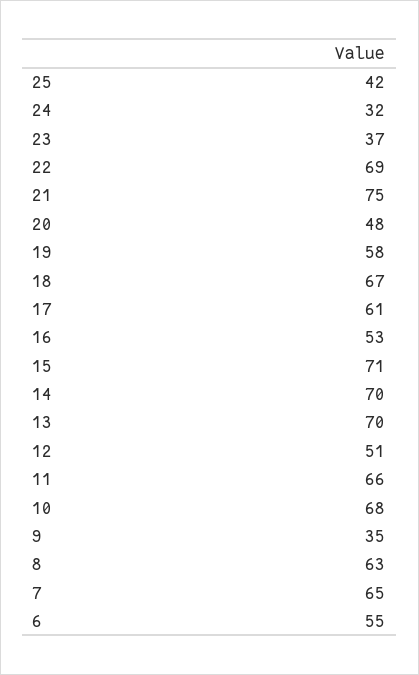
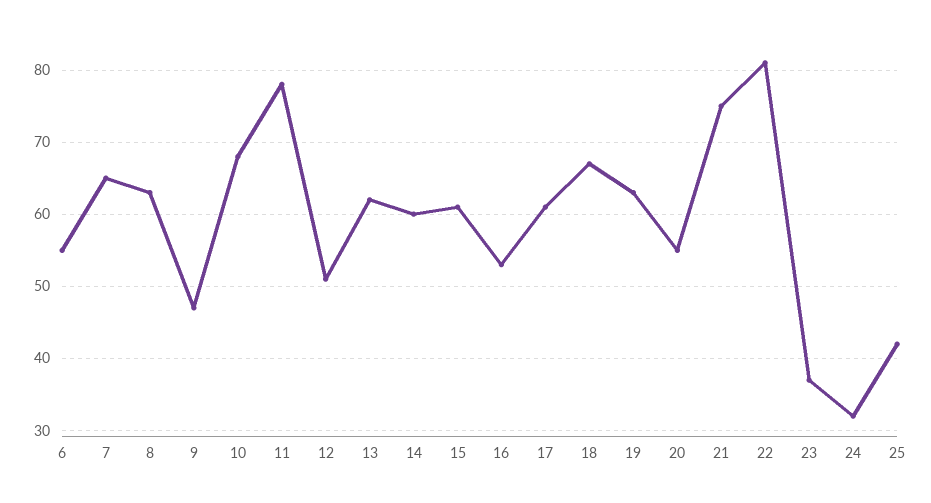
  {
    "25": 42,
    "24": 32,
    "23": 37,
-   "22": 69,
+   "22": 81,
    "21": 75,
-   "20": 48,
+   "20": 55,
-   "19": 58,
+   "19": 63,
    "18": 67,
    "17": 61,
    "16": 53,
-   "15": 71,
+   "15": 61,
-   "14": 70,
+   "14": 60,
-   "13": 70,
+   "13": 62,
    "12": 51,
-   "11": 66,
+   "11": 78,
    "10": 68,
-   "9": 35,
+   "9": 47,
    "8": 63,
    "7": 65,
    "6": 55
  }

